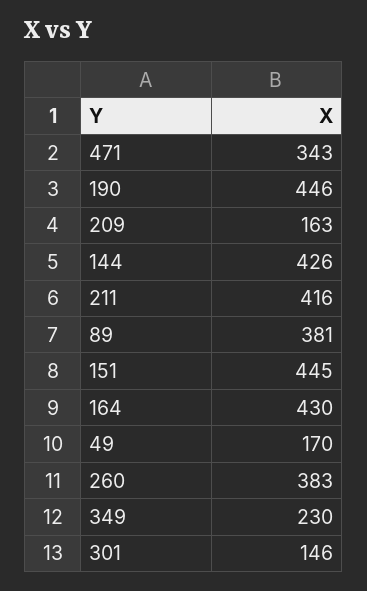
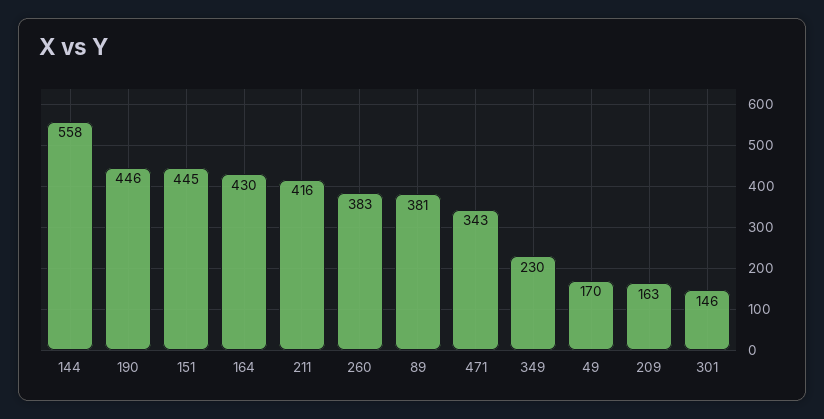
  {
    "471": 343,
    "190": 446,
    "209": 163,
-   "144": 426,
+   "144": 558,
    "211": 416,
    "89": 381,
    "151": 445,
    "164": 430,
    "49": 170,
    "260": 383,
    "349": 230,
    "301": 146
  }

